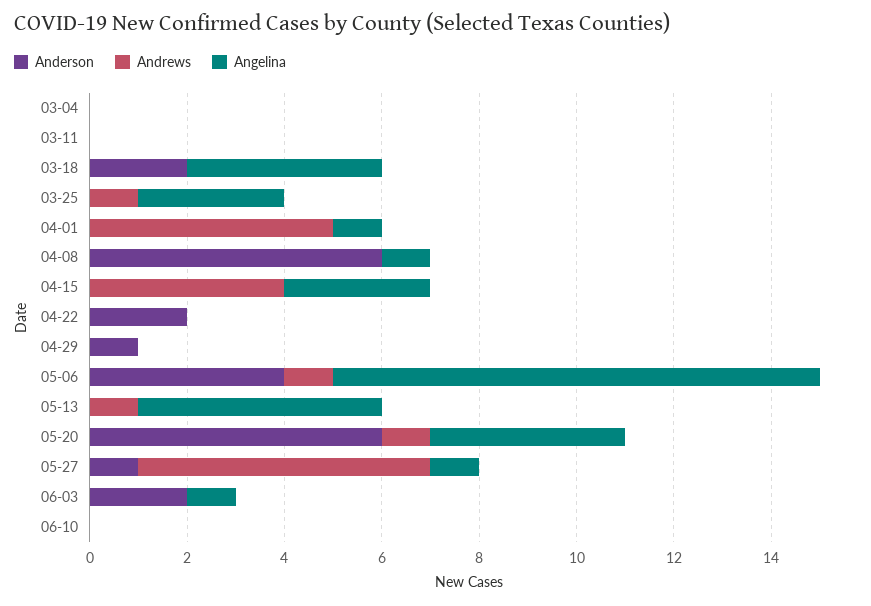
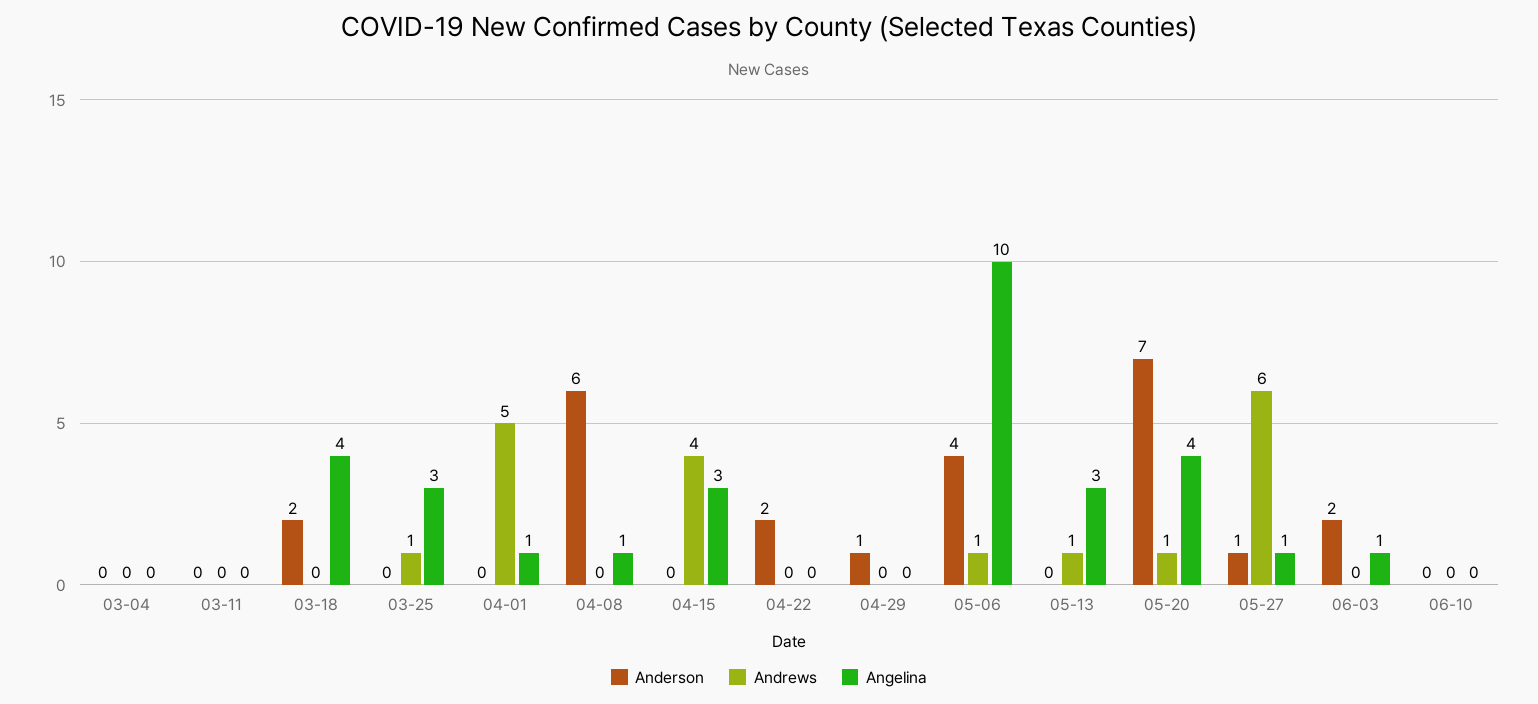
  {
    "Anderson": {
      "03-04": 0,
      "03-11": 0,
      "03-18": 2,
      "03-25": 0,
      "04-01": 0,
      "04-08": 6,
      "04-15": 0,
      "04-22": 2,
      "04-29": 1,
      "05-06": 4,
      "05-13": 0,
-     "05-20": 6,
+     "05-20": 7,
      "05-27": 1,
      "06-03": 2,
      "06-10": 0
    },
    "Andrews": {
      "03-04": 0,
      "03-11": 0,
      "03-18": 0,
      "03-25": 1,
      "04-01": 5,
      "04-08": 0,
      "04-15": 4,
      "04-22": 0,
      "04-29": 0,
      "05-06": 1,
      "05-13": 1,
      "05-20": 1,
      "05-27": 6,
      "06-03": 0,
      "06-10": 0
    },
    "Angelina": {
      "03-04": 0,
      "03-11": 0,
      "03-18": 4,
      "03-25": 3,
      "04-01": 1,
      "04-08": 1,
      "04-15": 3,
      "04-22": 0,
      "04-29": 0,
      "05-06": 10,
-     "05-13": 5,
+     "05-13": 3,
      "05-20": 4,
      "05-27": 1,
      "06-03": 1,
      "06-10": 0
    }
  }

